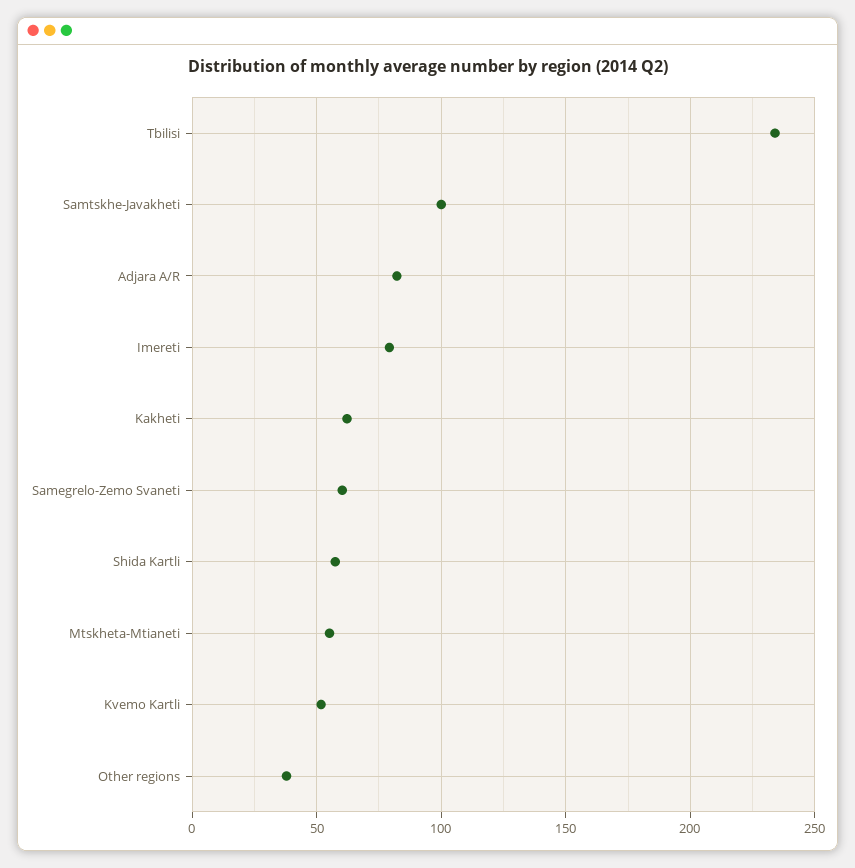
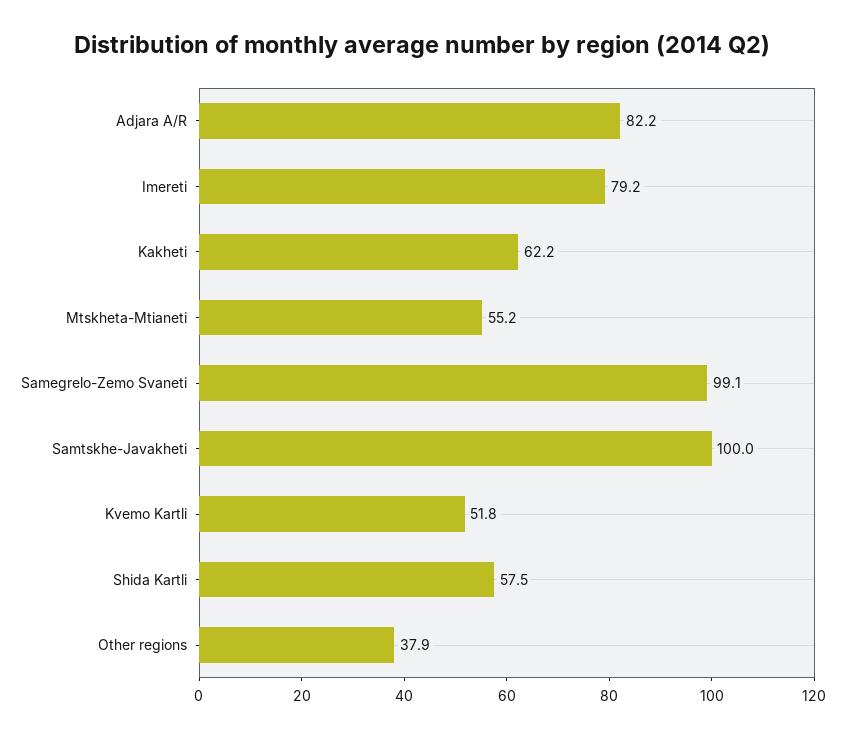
  {
-   "Tbilisi": 235,
    "Samtskhe-Javakheti": 100,
    "Adjara A/R": 82.2,
    "Imereti": 79.2,
    "Kakheti": 62.2,
-   "Samegrelo-Zemo Svaneti": 60,
+   "Samegrelo-Zemo Svaneti": 99.1,
    "Shida Kartli": 57.5,
    "Mtskheta-Mtianeti": 55.2,
    "Kvemo Kartli": 51.8,
    "Other regions": 37.9
  }

